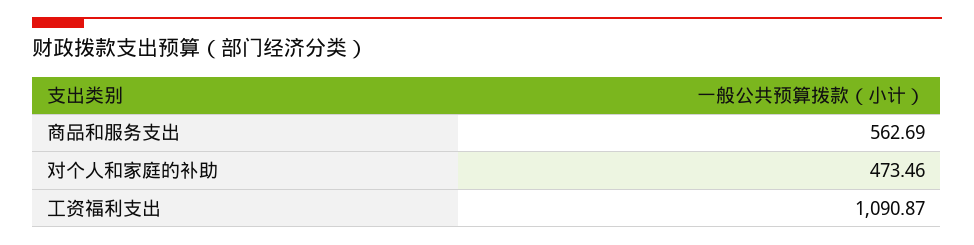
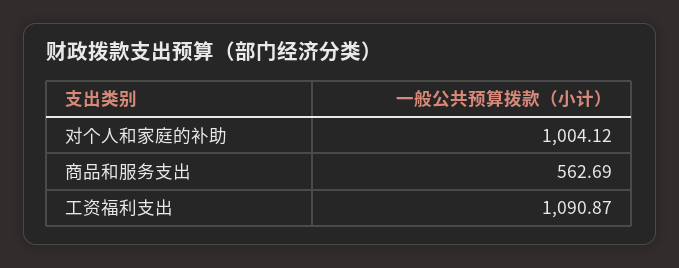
  {
    "商品和服务支出": 562.69,
-   "对个人和家庭的补助": 473.46,
+   "对个人和家庭的补助": 1004.12,
    "工资福利支出": 1090.87
  }

